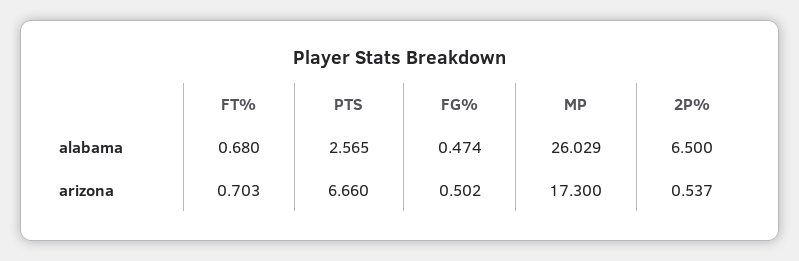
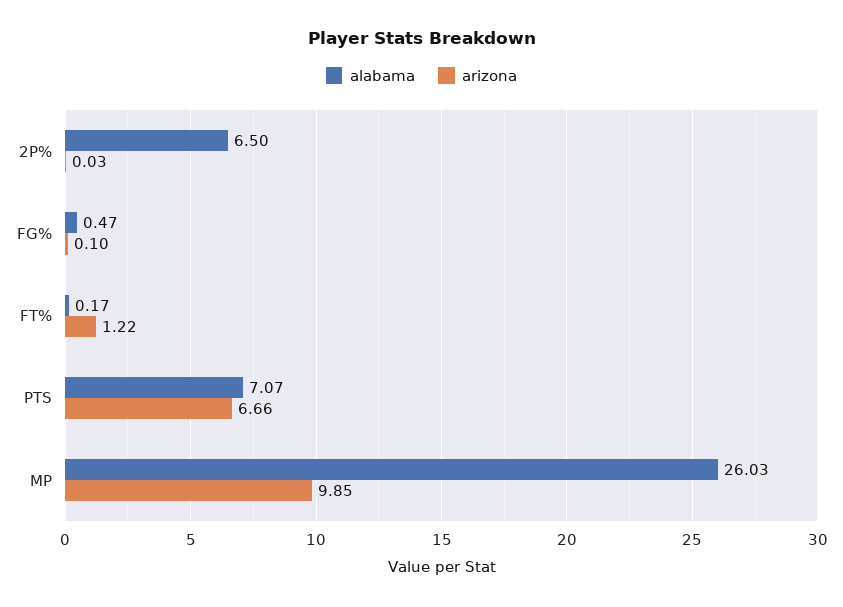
  {
    "alabama": {
-     "FT%": 0.68,
+     "FT%": 0.17,
-     "PTS": 2.565,
+     "PTS": 7.07,
      "FG%": 0.474,
      "MP": 26.029,
      "2P%": 6.5
    },
    "arizona": {
-     "FT%": 0.703,
+     "FT%": 1.22,
      "PTS": 6.66,
-     "FG%": 0.502,
+     "FG%": 0.1,
-     "MP": 17.3,
+     "MP": 9.85,
-     "2P%": 0.537
+     "2P%": 0.03
    }
  }

